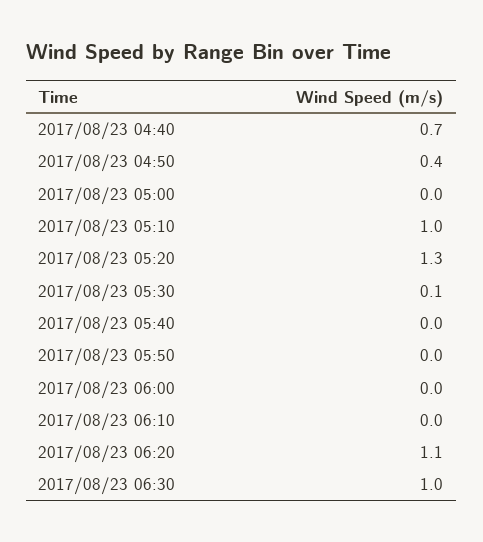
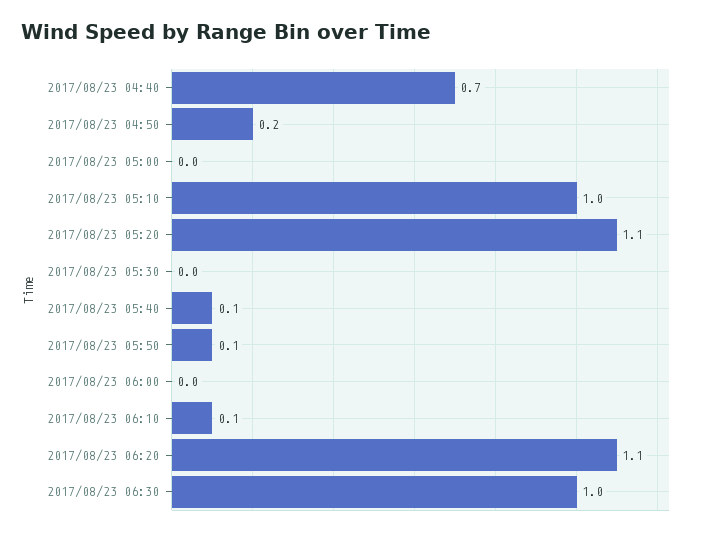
  {
    "2017/08/23 04:40": 0.7,
-   "2017/08/23 04:50": 0.4,
+   "2017/08/23 04:50": 0.2,
    "2017/08/23 05:00": 0,
    "2017/08/23 05:10": 1,
-   "2017/08/23 05:20": 1.3,
+   "2017/08/23 05:20": 1.1,
-   "2017/08/23 05:30": 0.1,
+   "2017/08/23 05:30": 0,
-   "2017/08/23 05:40": 0,
+   "2017/08/23 05:40": 0.1,
-   "2017/08/23 05:50": 0,
+   "2017/08/23 05:50": 0.1,
    "2017/08/23 06:00": 0,
-   "2017/08/23 06:10": 0,
+   "2017/08/23 06:10": 0.1,
    "2017/08/23 06:20": 1.1,
    "2017/08/23 06:30": 1
  }

